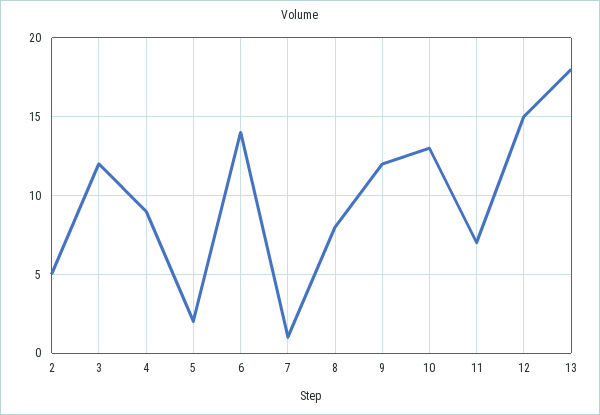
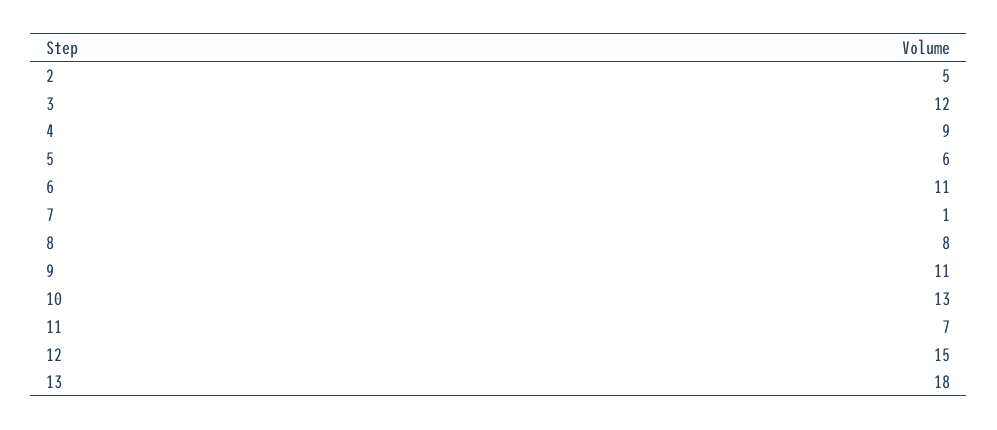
  {
    "2": 5,
    "3": 12,
    "4": 9,
-   "5": 2,
+   "5": 6,
-   "6": 14,
+   "6": 11,
    "7": 1,
    "8": 8,
-   "9": 12,
+   "9": 11,
    "10": 13,
    "11": 7,
    "12": 15,
    "13": 18
  }

